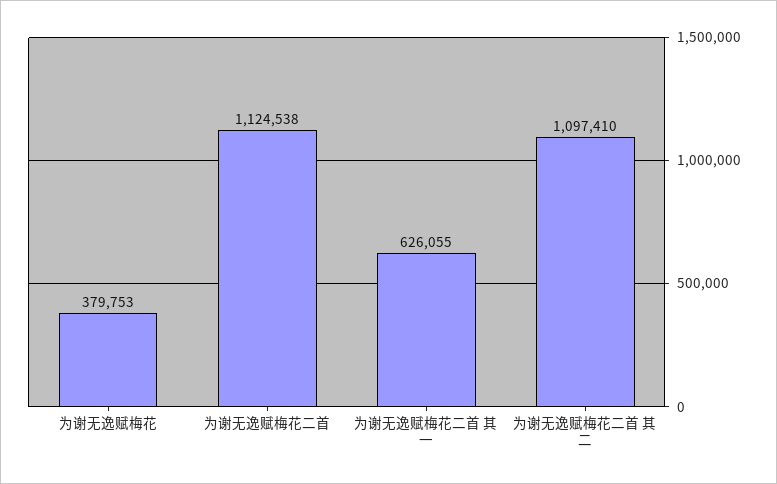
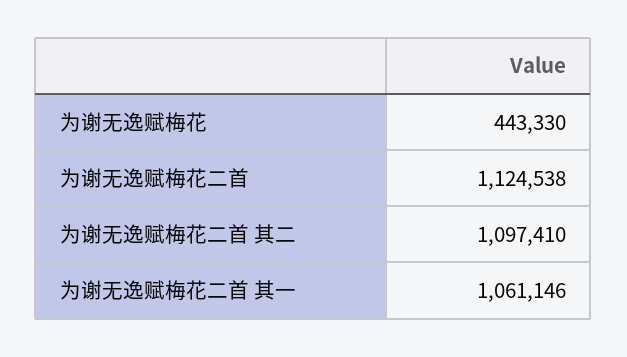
  {
-   "为谢无逸赋梅花": 379753,
+   "为谢无逸赋梅花": 443330,
    "为谢无逸赋梅花二首": 1124538,
-   "为谢无逸赋梅花二首 其一": 626055,
+   "为谢无逸赋梅花二首 其一": 1061146,
    "为谢无逸赋梅花二首 其二": 1097410
  }

